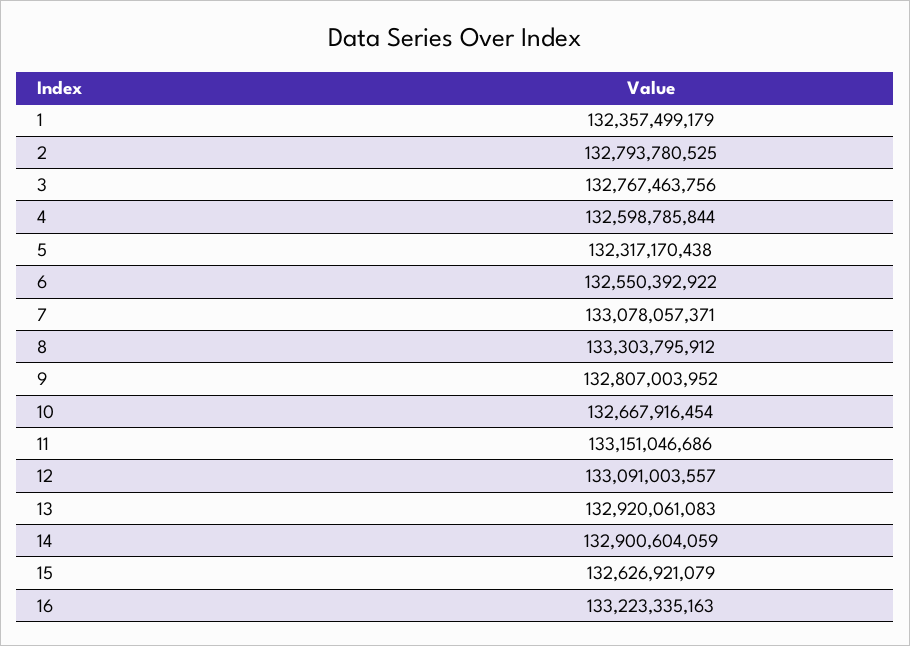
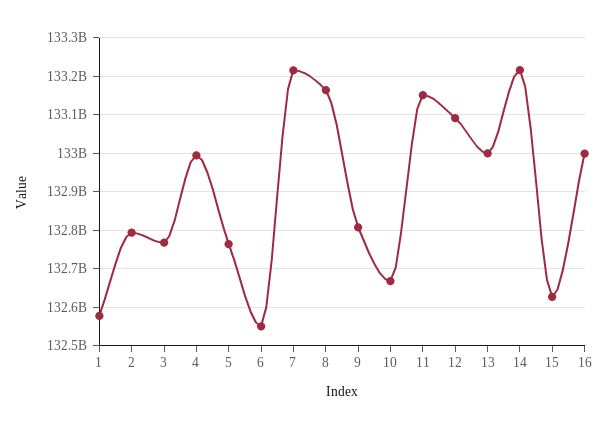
  {
-   "1": 132357499179,
+   "1": 132580000000,
    "2": 132793780525,
    "3": 132767463756,
-   "4": 132598785844,
+   "4": 133000000000,
-   "5": 132317170438,
+   "5": 132760000000,
    "6": 132550392922,
-   "7": 133078057371,
+   "7": 133220000000,
-   "8": 133303795912,
+   "8": 133160000000,
    "9": 132807003952,
    "10": 132667916454,
    "11": 133151046686,
    "12": 133091003557,
-   "13": 132920061083,
+   "13": 133000000000,
-   "14": 132900604059,
+   "14": 133220000000,
    "15": 132626921079,
-   "16": 133223335163
+   "16": 133000000000
  }

